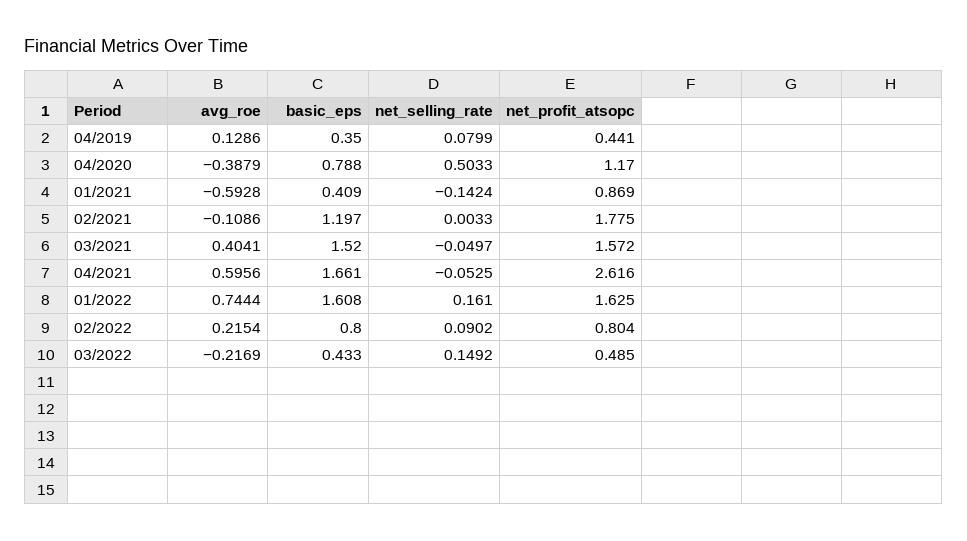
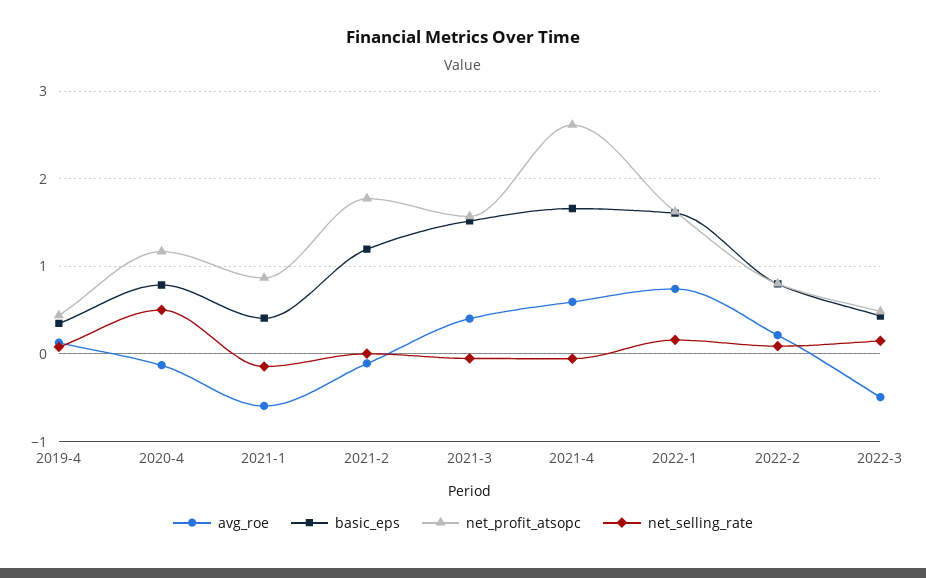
  {
    "avg_roe": {
      "04/2019": 0.1286,
-     "04/2020": -0.3879,
+     "04/2020": -0.1,
      "01/2021": -0.5928,
      "02/2021": -0.1086,
      "03/2021": 0.4041,
      "04/2021": 0.5956,
      "01/2022": 0.7444,
      "02/2022": 0.2154,
-     "03/2022": -0.2169
+     "03/2022": -0.5
    },
    "basic_eps": {
      "04/2019": 0.35,
      "04/2020": 0.788,
      "01/2021": 0.409,
      "02/2021": 1.197,
      "03/2021": 1.52,
      "04/2021": 1.661,
      "01/2022": 1.608,
      "02/2022": 0.8,
      "03/2022": 0.433
    },
    "net_selling_rate": {
      "04/2019": 0.0799,
      "04/2020": 0.5033,
      "01/2021": -0.1424,
      "02/2021": 0.0033,
      "03/2021": -0.0497,
      "04/2021": -0.0525,
      "01/2022": 0.161,
      "02/2022": 0.0902,
      "03/2022": 0.1492
    },
    "net_profit_atsopc": {
      "04/2019": 0.441,
      "04/2020": 1.17,
      "01/2021": 0.869,
      "02/2021": 1.775,
      "03/2021": 1.572,
      "04/2021": 2.616,
      "01/2022": 1.625,
      "02/2022": 0.804,
      "03/2022": 0.485
    }
  }

